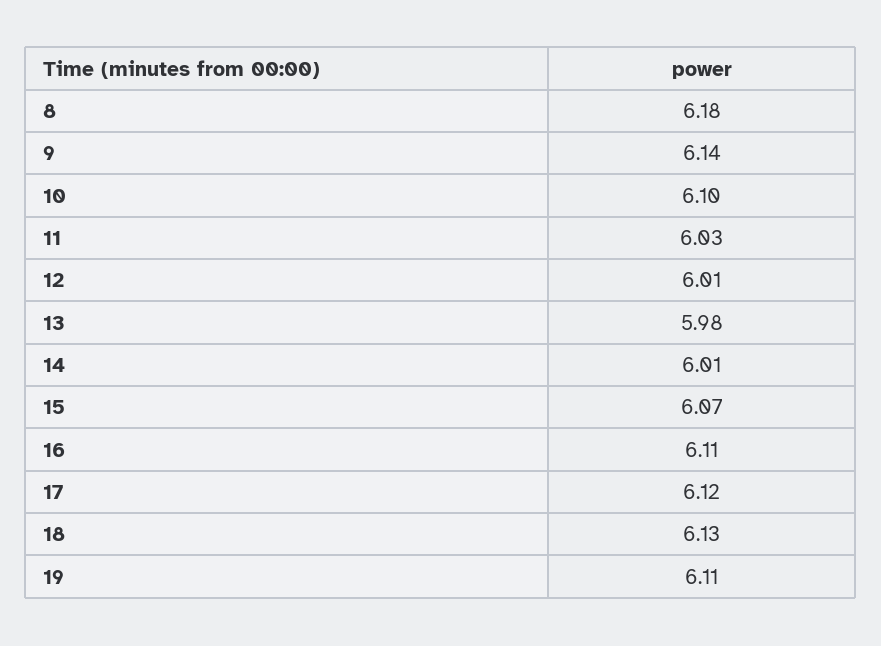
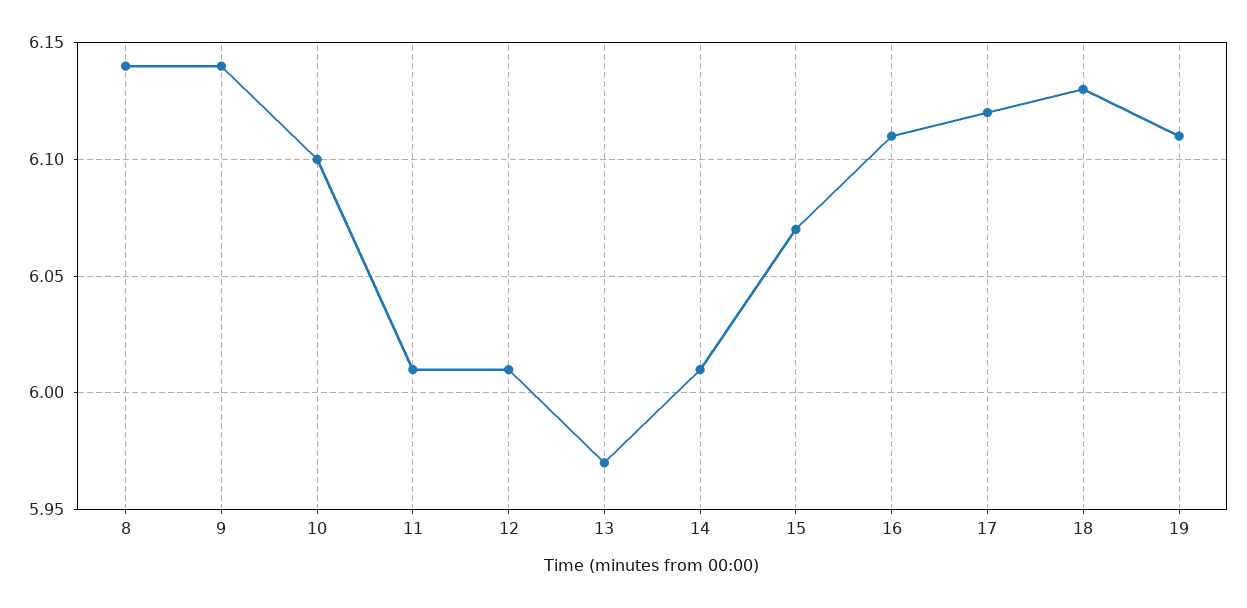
  {
-   "8": 6.18,
+   "8": 6.14,
    "9": 6.14,
    "10": 6.1,
-   "11": 6.03,
+   "11": 6.01,
    "12": 6.01,
-   "13": 5.98,
+   "13": 5.97,
    "14": 6.01,
    "15": 6.07,
    "16": 6.11,
    "17": 6.12,
    "18": 6.13,
    "19": 6.11
  }

